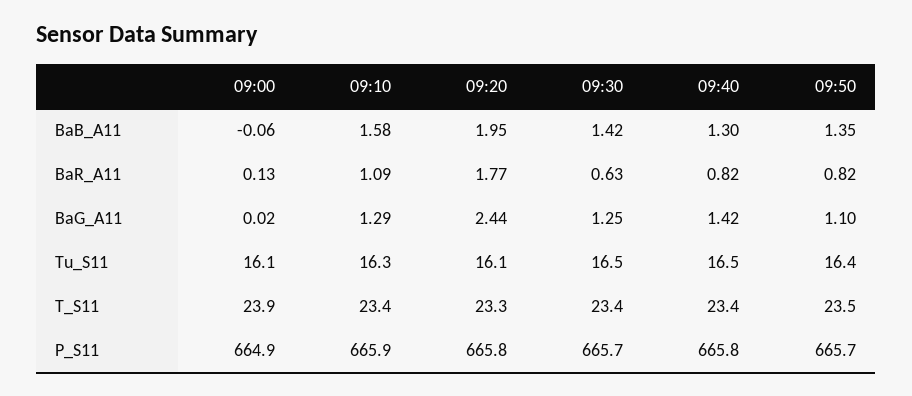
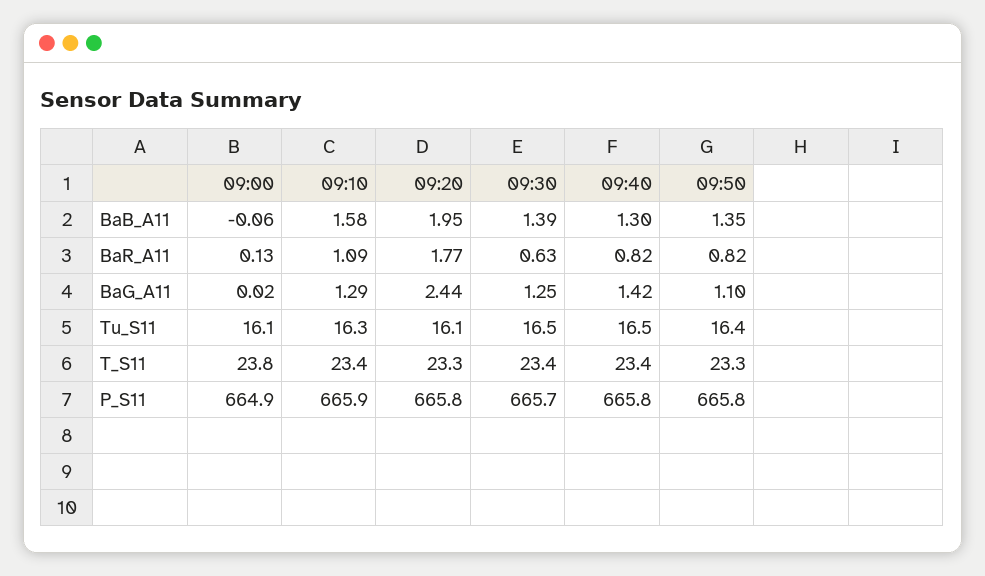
  {
    "09:00": {
      "BaB_A11": -0.06,
      "BaR_A11": 0.13,
      "BaG_A11": 0.02,
      "Tu_S11": 16.1,
-     "T_S11": 23.9,
+     "T_S11": 23.8,
      "P_S11": 664.9
    },
    "09:10": {
      "BaB_A11": 1.58,
      "BaR_A11": 1.09,
      "BaG_A11": 1.29,
      "Tu_S11": 16.3,
      "T_S11": 23.4,
      "P_S11": 665.9
    },
    "09:20": {
      "BaB_A11": 1.95,
      "BaR_A11": 1.77,
      "BaG_A11": 2.44,
      "Tu_S11": 16.1,
      "T_S11": 23.3,
      "P_S11": 665.8
    },
    "09:30": {
-     "BaB_A11": 1.42,
+     "BaB_A11": 1.39,
      "BaR_A11": 0.63,
      "BaG_A11": 1.25,
      "Tu_S11": 16.5,
      "T_S11": 23.4,
      "P_S11": 665.7
    },
    "09:40": {
      "BaB_A11": 1.3,
      "BaR_A11": 0.82,
      "BaG_A11": 1.42,
      "Tu_S11": 16.5,
      "T_S11": 23.4,
      "P_S11": 665.8
    },
    "09:50": {
      "BaB_A11": 1.35,
      "BaR_A11": 0.82,
      "BaG_A11": 1.1,
      "Tu_S11": 16.4,
-     "T_S11": 23.5,
+     "T_S11": 23.3,
-     "P_S11": 665.7
+     "P_S11": 665.8
    }
  }

